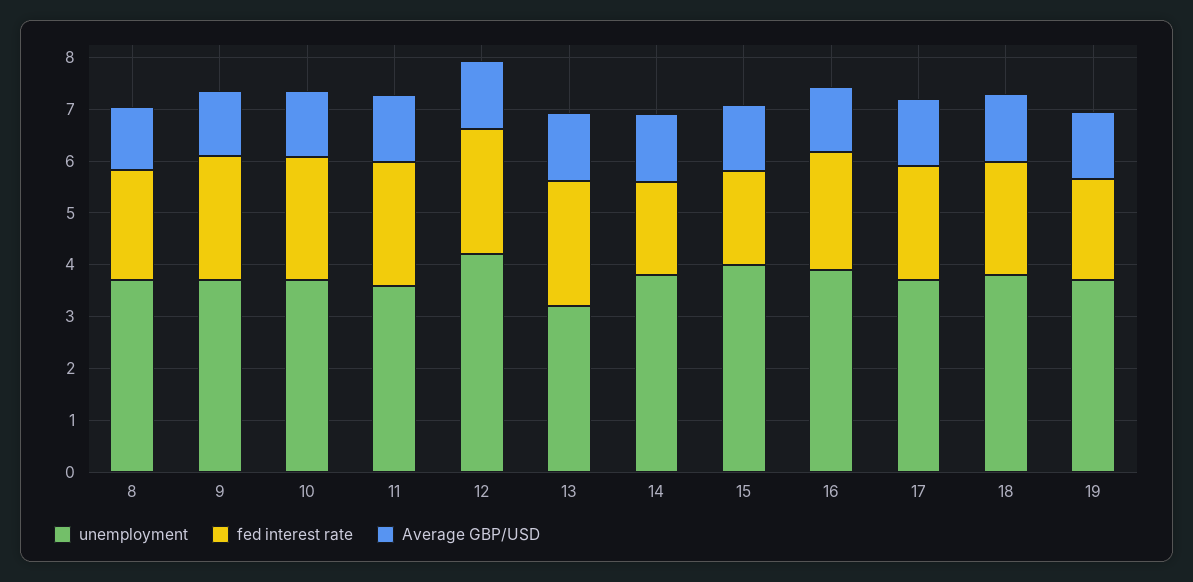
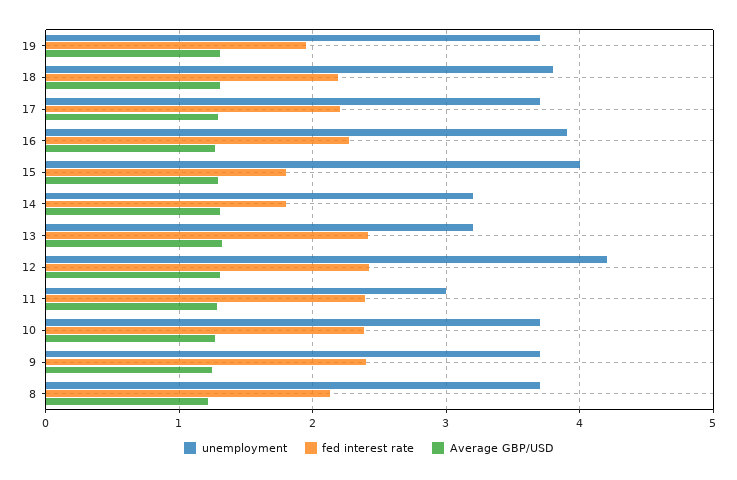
  {
    "unemployment": {
      "8": 3.7,
      "9": 3.7,
      "10": 3.7,
-     "11": 3.6,
+     "11": 3,
      "12": 4.2,
      "13": 3.2,
-     "14": 3.8,
+     "14": 3.2,
      "15": 4,
      "16": 3.9,
      "17": 3.7,
      "18": 3.8,
      "19": 3.7
    },
    "fed interest rate": {
      "8": 2.1,
      "9": 2.4,
      "10": 2.4,
      "11": 2.4,
      "12": 2.4,
      "13": 2.4,
      "14": 1.8,
      "15": 1.8,
      "16": 2.3,
      "17": 2.2,
      "18": 2.2,
      "19": 2
    },
    "Average GBP/USD": {
      "8": 1.2,
      "9": 1.2,
      "10": 1.3,
      "11": 1.3,
      "12": 1.3,
      "13": 1.3,
      "14": 1.3,
      "15": 1.3,
      "16": 1.3,
      "17": 1.3,
      "18": 1.3,
      "19": 1.3
    }
  }

